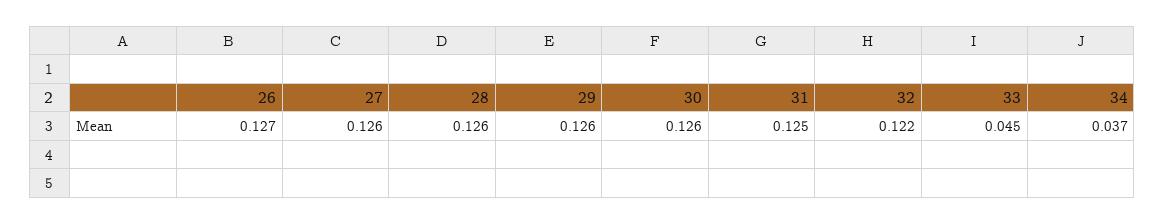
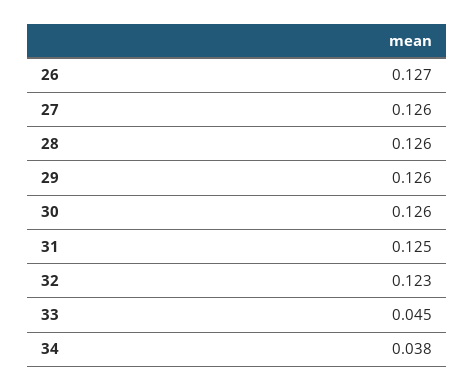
  {
    "26": 0.127,
    "27": 0.126,
    "28": 0.126,
    "29": 0.126,
    "30": 0.126,
    "31": 0.125,
-   "32": 0.122,
+   "32": 0.123,
    "33": 0.045,
-   "34": 0.037
+   "34": 0.038
  }

